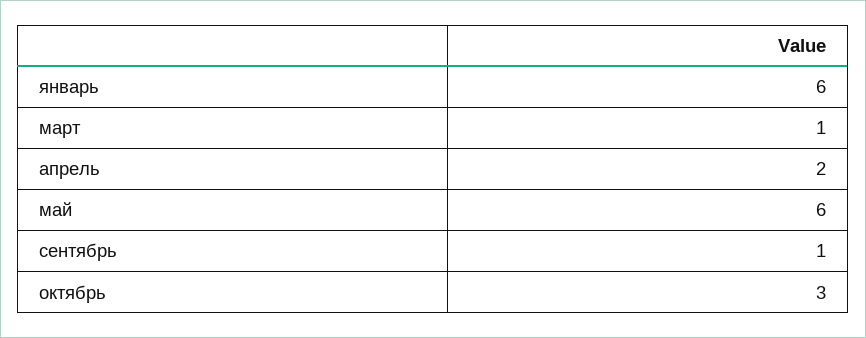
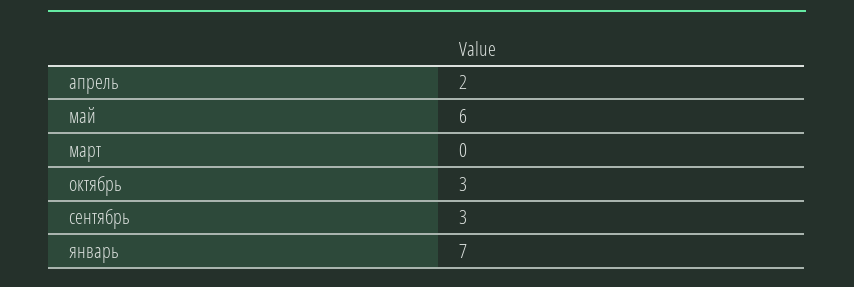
  {
-   "январь": 6,
+   "январь": 7,
-   "март": 1,
+   "март": 0,
    "апрель": 2,
    "май": 6,
-   "сентябрь": 1,
+   "сентябрь": 3,
    "октябрь": 3
  }

